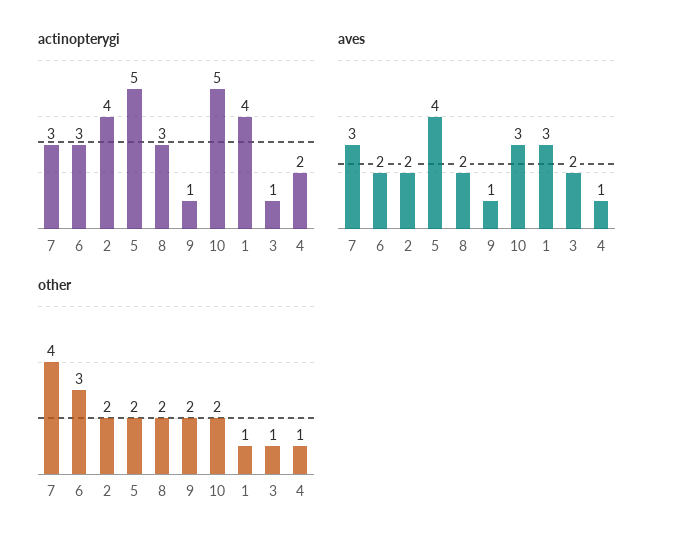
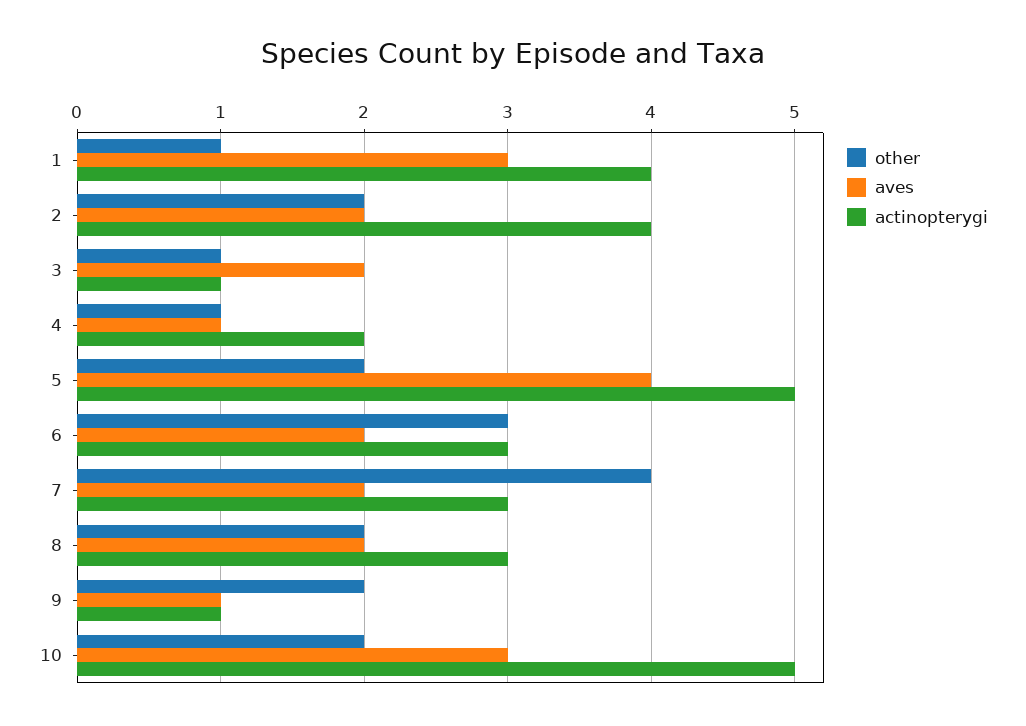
  {
    "actinopterygi": {
      "7": 3,
      "6": 3,
      "2": 4,
      "5": 5,
      "8": 3,
      "9": 1,
      "10": 5,
      "1": 4,
      "3": 1,
      "4": 2
    },
    "aves": {
-     "7": 3,
+     "7": 2,
      "6": 2,
      "2": 2,
      "5": 4,
      "8": 2,
      "9": 1,
      "10": 3,
      "1": 3,
      "3": 2,
      "4": 1
    },
    "other": {
      "7": 4,
      "6": 3,
      "2": 2,
      "5": 2,
      "8": 2,
      "9": 2,
      "10": 2,
      "1": 1,
      "3": 1,
      "4": 1
    }
  }

